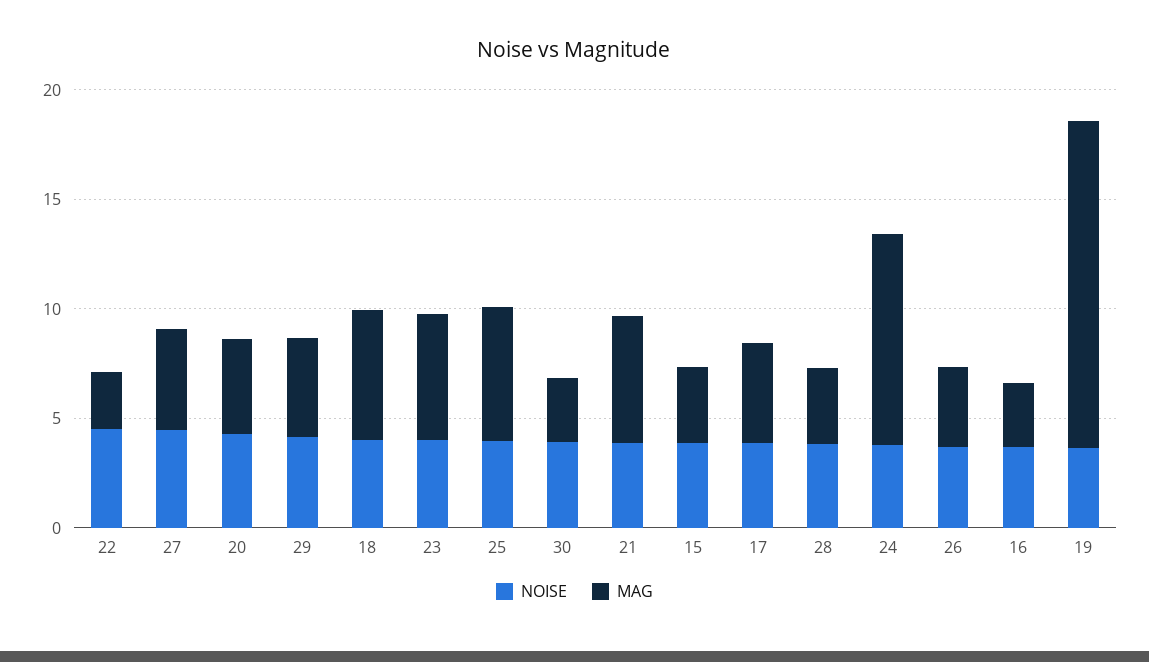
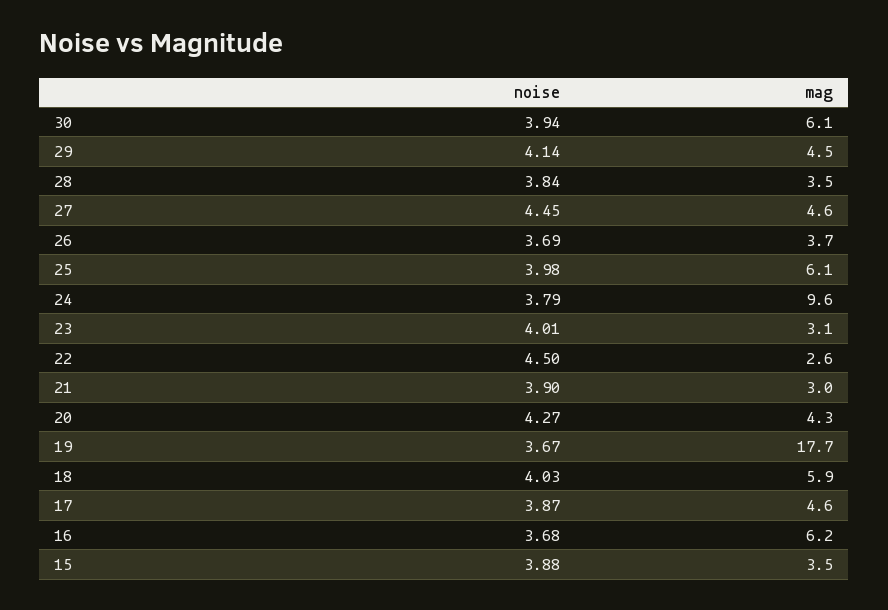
  {
    "NOISE": {
      "22": 4.5,
      "27": 4.45,
      "20": 4.27,
      "29": 4.14,
      "18": 4.03,
      "23": 4.01,
      "25": 3.98,
      "30": 3.94,
      "21": 3.9,
      "15": 3.88,
      "17": 3.87,
      "28": 3.84,
      "24": 3.79,
      "26": 3.69,
      "16": 3.68,
      "19": 3.67
    },
    "MAG": {
      "22": 2.6,
      "27": 4.6,
      "20": 4.3,
      "29": 4.5,
      "18": 5.9,
-     "23": 6,
+     "23": 3.1,
      "25": 6.1,
-     "30": 3,
+     "30": 6.1,
-     "21": 6,
+     "21": 3,
      "15": 3.5,
      "17": 4.6,
      "28": 3.5,
      "24": 9.6,
      "26": 3.7,
-     "16": 3,
+     "16": 6.2,
-     "19": 15
+     "19": 17.7
    }
  }

